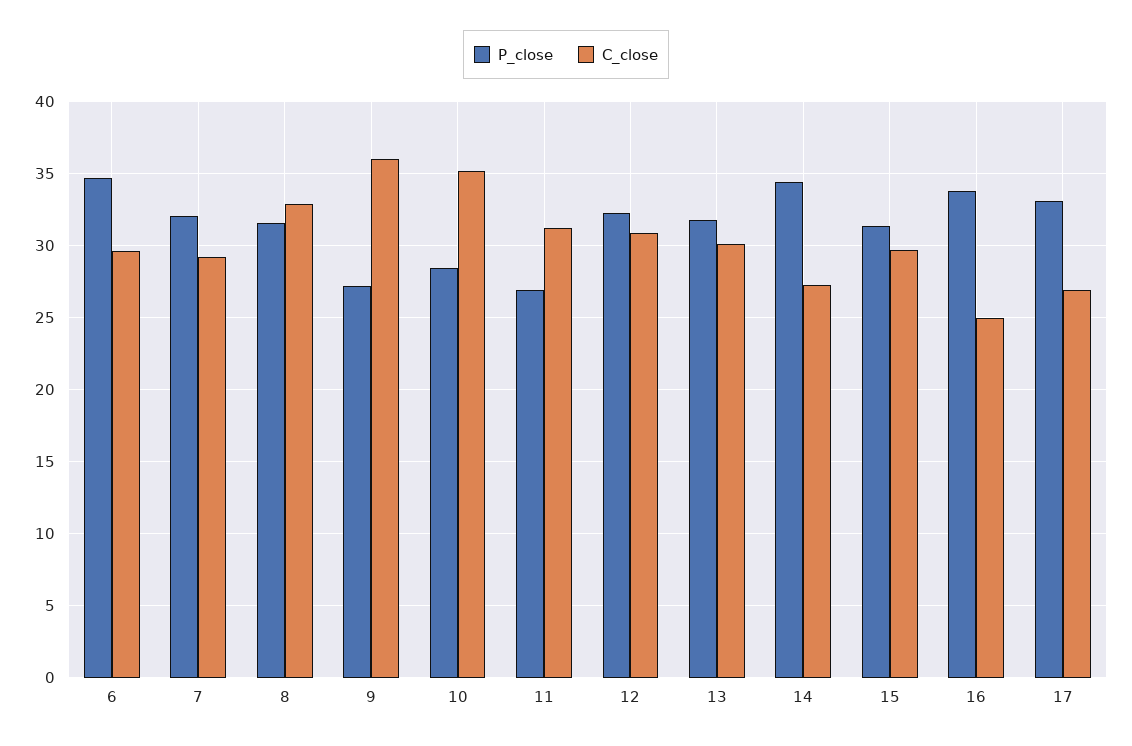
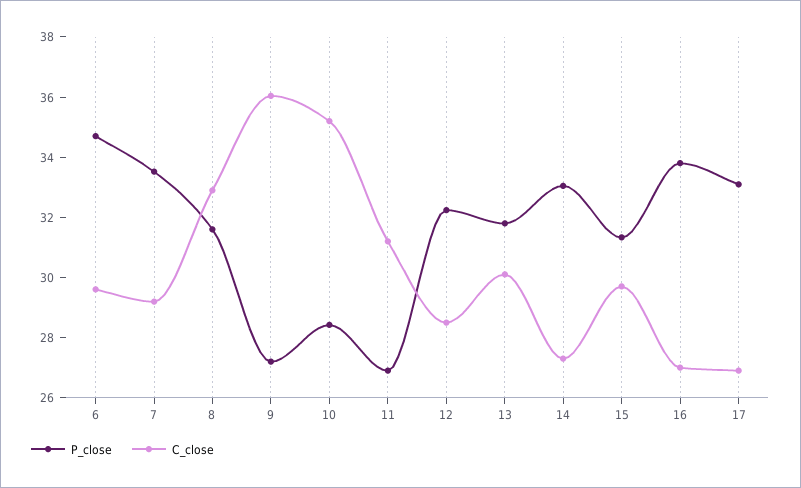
  {
    "P_close": {
      "6": 34.5,
-     "7": 32,
+     "7": 33.5,
      "8": 31.5,
      "9": 27,
      "10": 28.5,
      "11": 27,
      "12": 32,
      "13": 32,
-     "14": 34.5,
+     "14": 33,
      "15": 31.5,
      "16": 34,
      "17": 33
    },
    "C_close": {
      "6": 29.5,
      "7": 29,
      "8": 33,
      "9": 36,
      "10": 35,
      "11": 31,
-     "12": 31,
+     "12": 28.5,
      "13": 30,
      "14": 27.5,
      "15": 29.5,
-     "16": 25,
+     "16": 27,
      "17": 27
    }
  }

